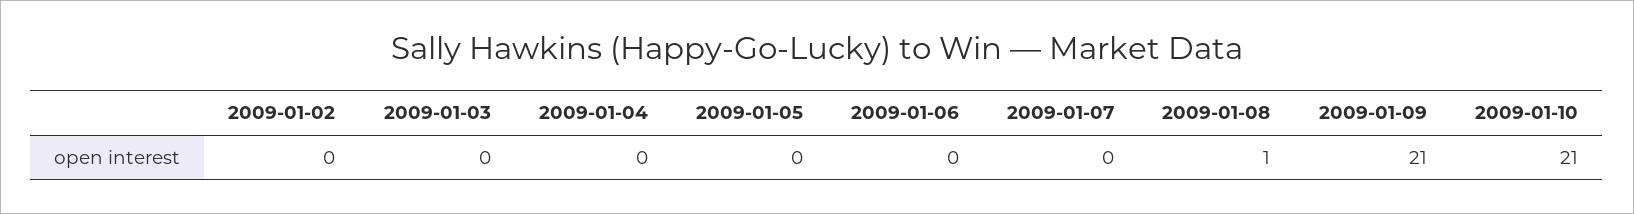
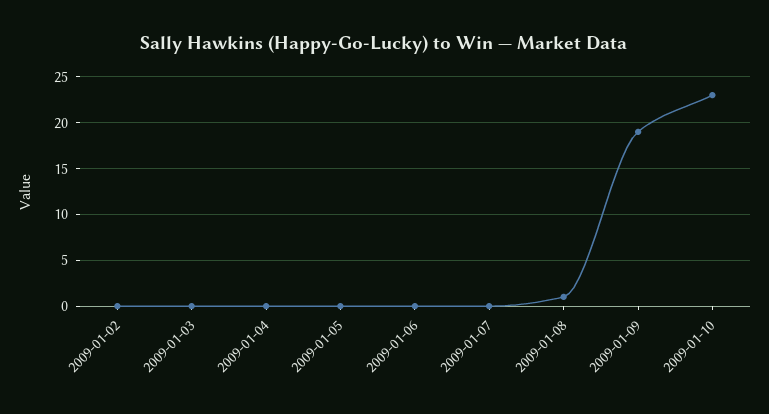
  {
    "2009-01-02": 0,
    "2009-01-03": 0,
    "2009-01-04": 0,
    "2009-01-05": 0,
    "2009-01-06": 0,
    "2009-01-07": 0,
    "2009-01-08": 1,
-   "2009-01-09": 21,
+   "2009-01-09": 19,
-   "2009-01-10": 21
+   "2009-01-10": 23
  }

